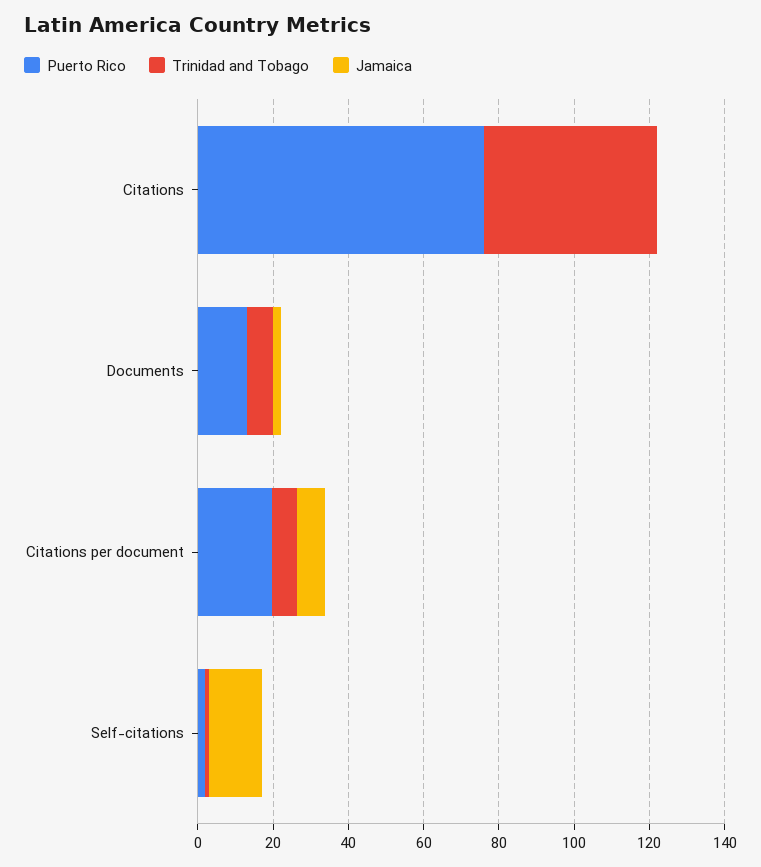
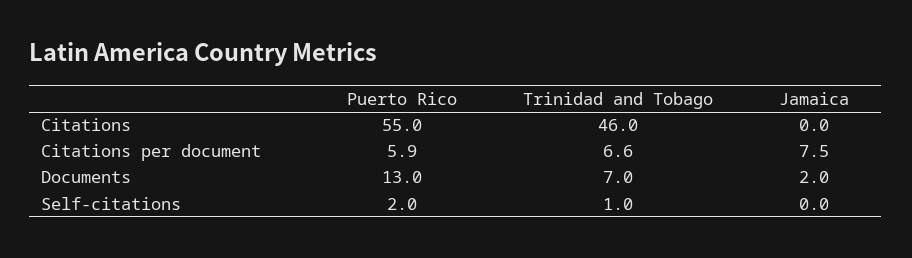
  {
    "Puerto Rico": {
-     "Citations": 75,
+     "Citations": 55,
      "Documents": 13,
-     "Citations per document": 20,
+     "Citations per document": 5.9,
      "Self-citations": 2
    },
    "Trinidad and Tobago": {
      "Citations": 46,
      "Documents": 7,
      "Citations per document": 6.6,
      "Self-citations": 1
    },
    "Jamaica": {
      "Citations": 0,
      "Documents": 2,
      "Citations per document": 7.5,
-     "Self-citations": 15
+     "Self-citations": 0
    }
  }

